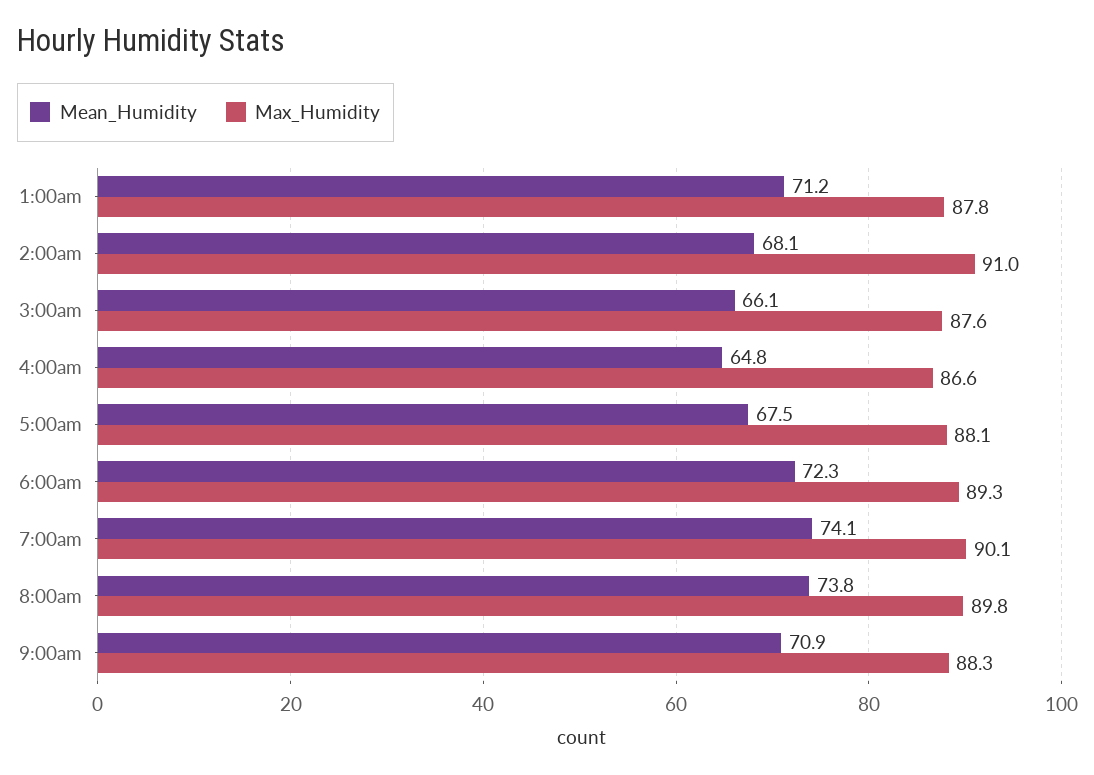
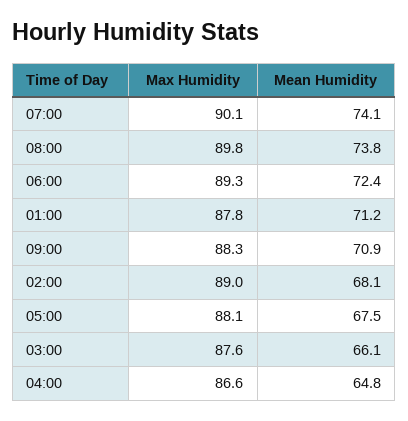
  {
    "Mean_Humidity": {
      "1:00am": 71.2,
      "2:00am": 68.1,
      "3:00am": 66.1,
      "4:00am": 64.8,
      "5:00am": 67.5,
-     "6:00am": 72.3,
+     "6:00am": 72.4,
      "7:00am": 74.1,
      "8:00am": 73.8,
      "9:00am": 70.9
    },
    "Max_Humidity": {
      "1:00am": 87.8,
-     "2:00am": 91,
+     "2:00am": 89,
      "3:00am": 87.6,
      "4:00am": 86.6,
      "5:00am": 88.1,
      "6:00am": 89.3,
      "7:00am": 90.1,
      "8:00am": 89.8,
      "9:00am": 88.3
    }
  }

